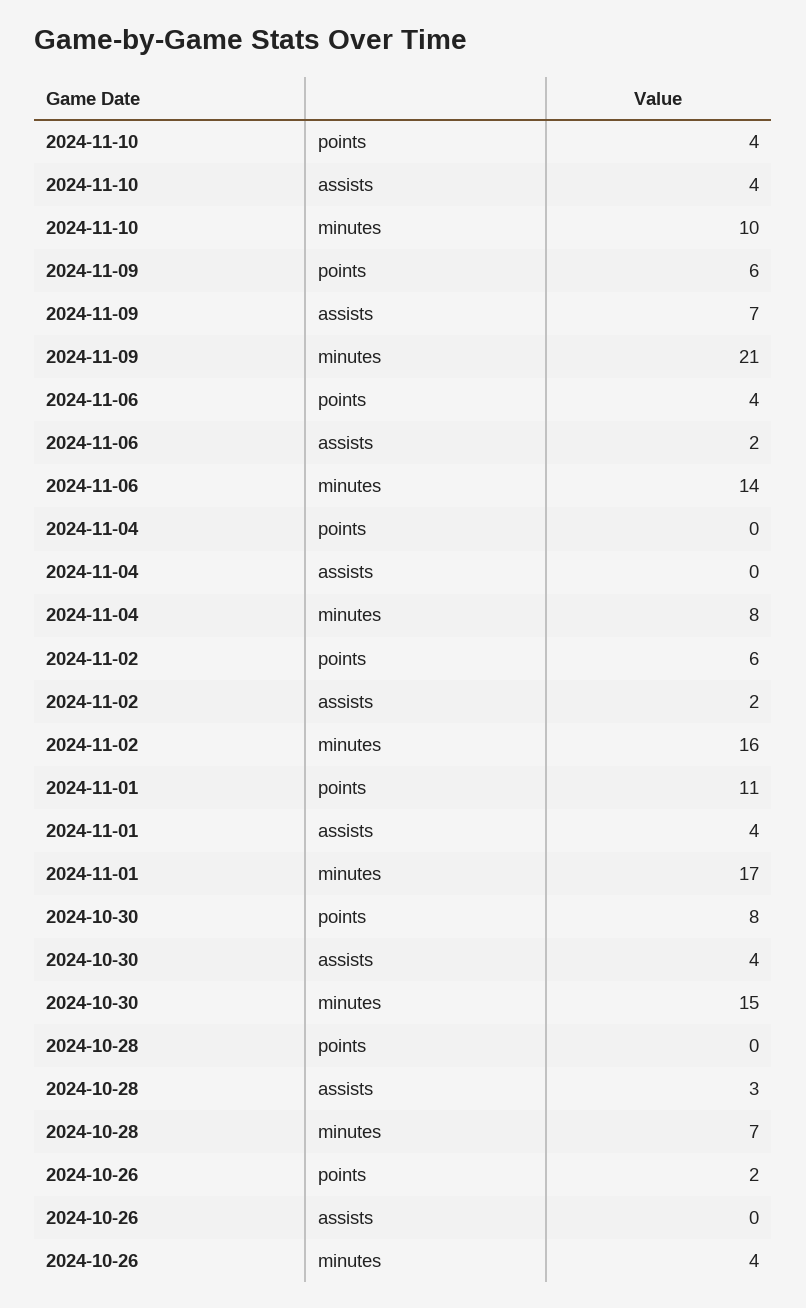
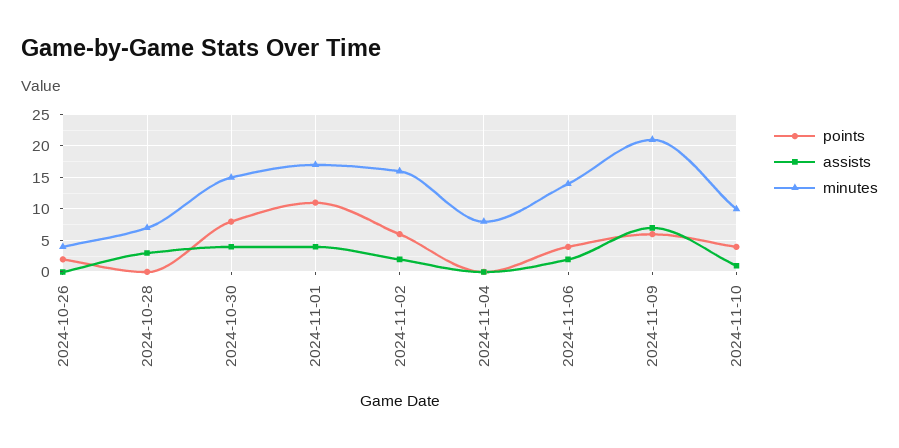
  {
    "points": {
      "2024-11-10": 4,
      "2024-11-09": 6,
      "2024-11-06": 4,
      "2024-11-04": 0,
      "2024-11-02": 6,
      "2024-11-01": 11,
      "2024-10-30": 8,
      "2024-10-28": 0,
      "2024-10-26": 2
    },
    "assists": {
-     "2024-11-10": 4,
+     "2024-11-10": 1,
      "2024-11-09": 7,
      "2024-11-06": 2,
      "2024-11-04": 0,
      "2024-11-02": 2,
      "2024-11-01": 4,
      "2024-10-30": 4,
      "2024-10-28": 3,
      "2024-10-26": 0
    },
    "minutes": {
      "2024-11-10": 10,
      "2024-11-09": 21,
      "2024-11-06": 14,
      "2024-11-04": 8,
      "2024-11-02": 16,
      "2024-11-01": 17,
      "2024-10-30": 15,
      "2024-10-28": 7,
      "2024-10-26": 4
    }
  }

